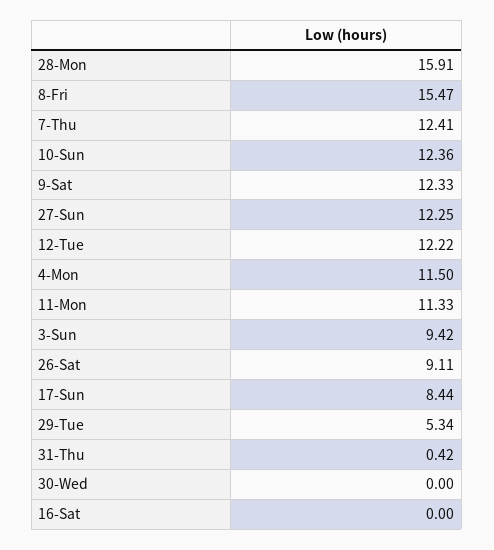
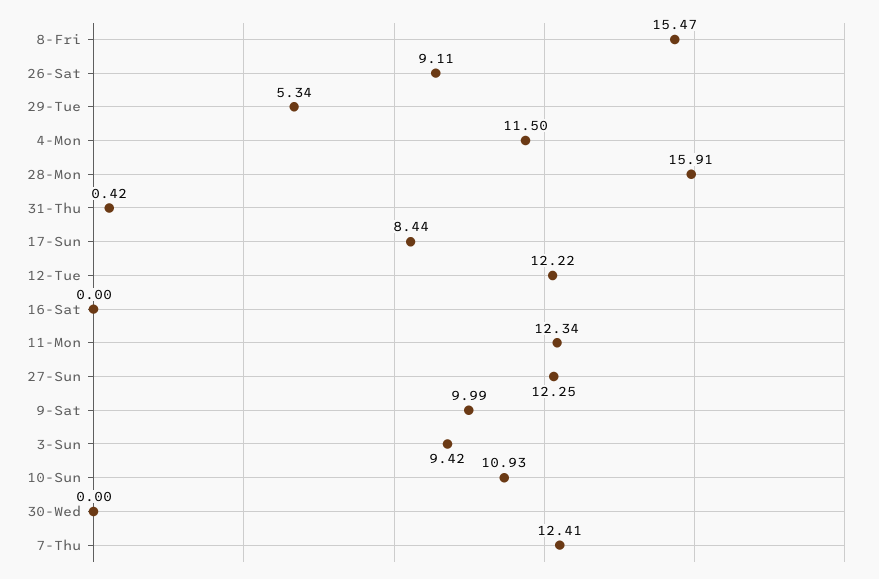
  {
    "28-Mon": 15.91,
    "8-Fri": 15.47,
    "7-Thu": 12.41,
-   "10-Sun": 12.36,
+   "10-Sun": 10.93,
-   "9-Sat": 12.33,
+   "9-Sat": 9.99,
    "27-Sun": 12.25,
    "12-Tue": 12.22,
    "4-Mon": 11.5,
-   "11-Mon": 11.33,
+   "11-Mon": 12.34,
    "3-Sun": 9.42,
    "26-Sat": 9.11,
    "17-Sun": 8.44,
    "29-Tue": 5.34,
    "31-Thu": 0.42,
    "30-Wed": 0,
    "16-Sat": 0
  }

